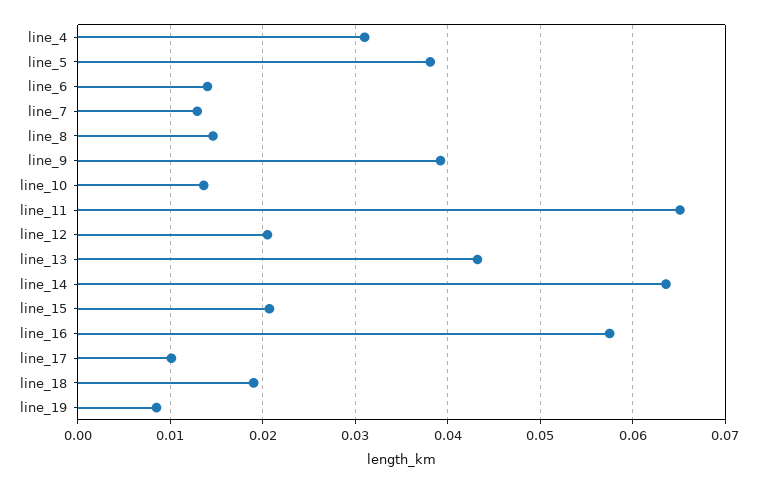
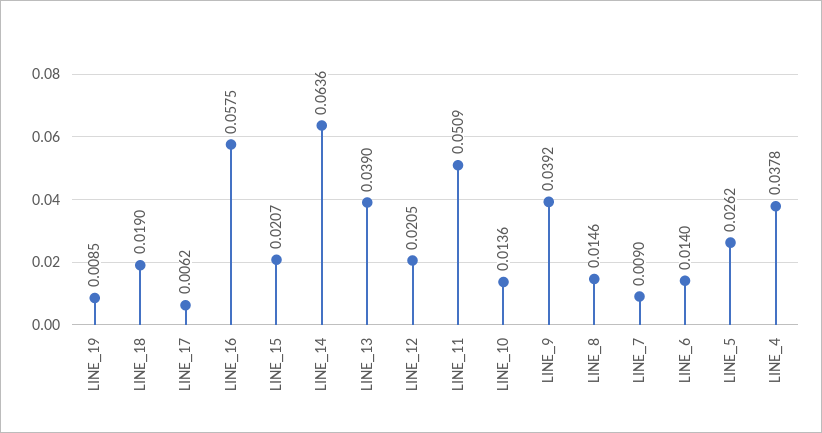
  {
-   "line_4": 0.031,
+   "line_4": 0.0378,
-   "line_5": 0.038,
+   "line_5": 0.0262,
    "line_6": 0.014,
-   "line_7": 0.013,
+   "line_7": 0.009,
    "line_8": 0.0146,
    "line_9": 0.0392,
    "line_10": 0.0136,
-   "line_11": 0.065,
+   "line_11": 0.0509,
    "line_12": 0.0205,
-   "line_13": 0.043,
+   "line_13": 0.039,
    "line_14": 0.0636,
    "line_15": 0.0207,
    "line_16": 0.0575,
-   "line_17": 0.01,
+   "line_17": 0.0062,
    "line_18": 0.019,
    "line_19": 0.0085
  }

